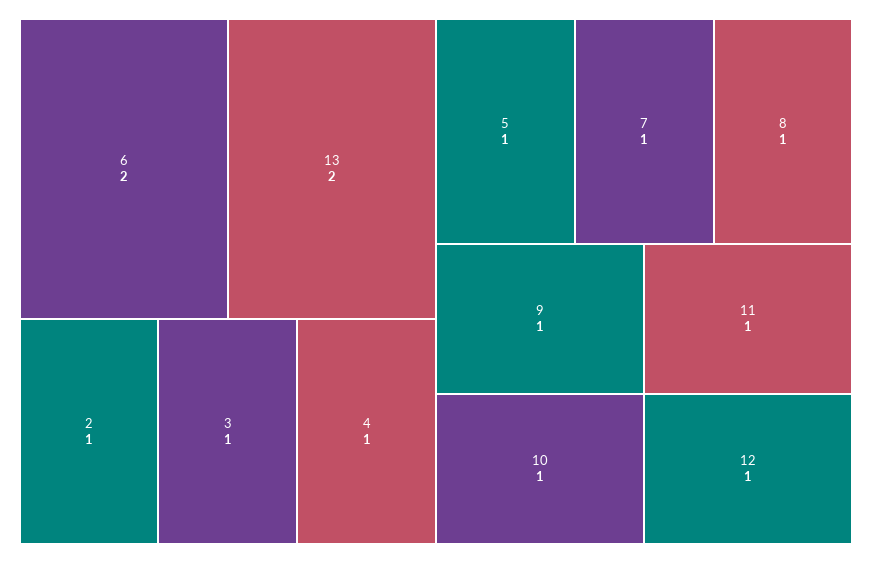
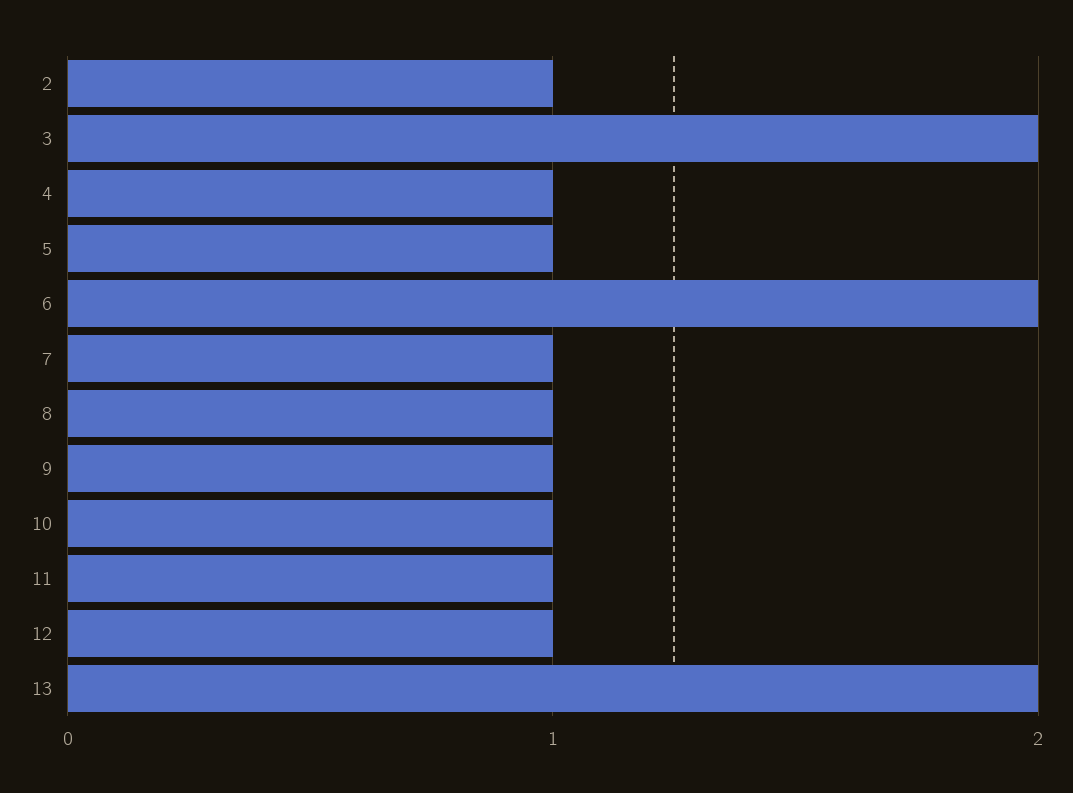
  {
    "6": 2,
    "13": 2,
    "2": 1,
-   "3": 1,
+   "3": 2,
    "4": 1,
    "5": 1,
    "7": 1,
    "8": 1,
    "9": 1,
    "10": 1,
    "11": 1,
    "12": 1
  }

